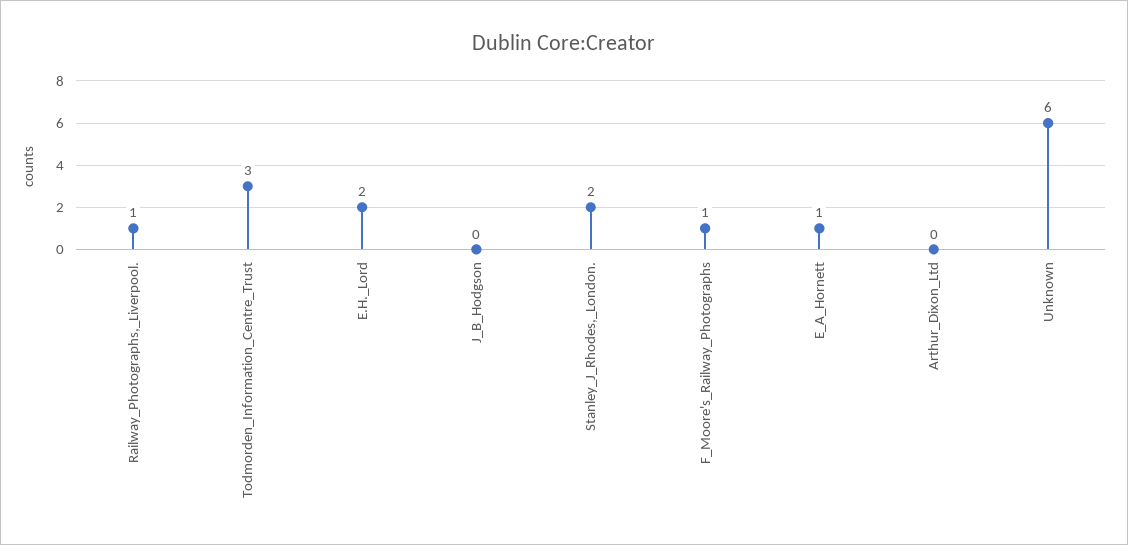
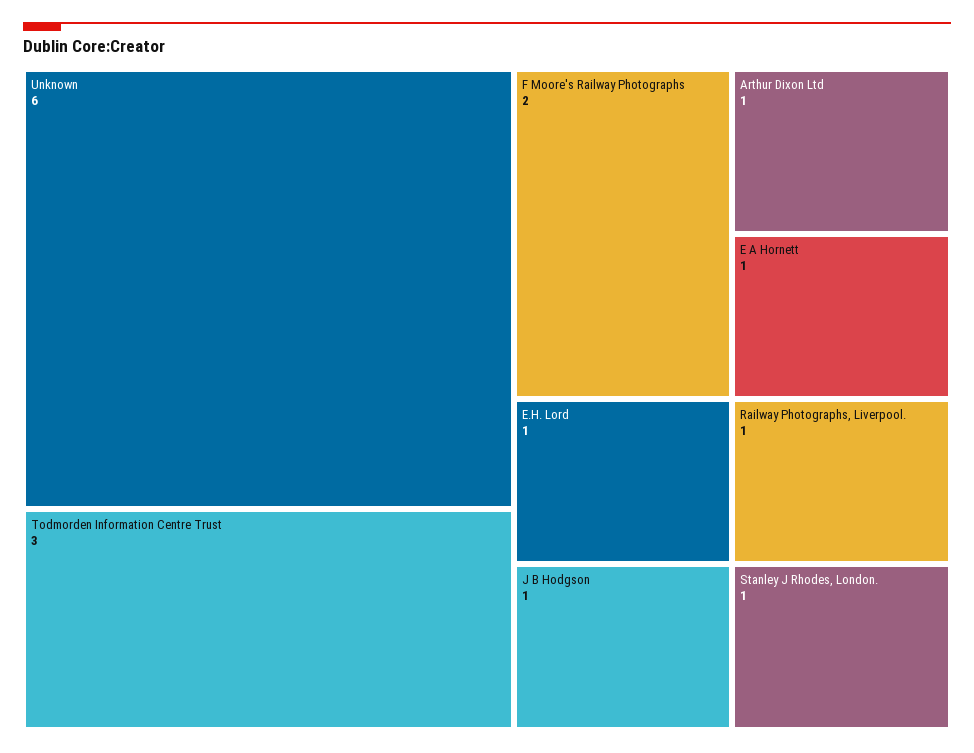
  {
    "Railway_Photographs,_Liverpool.": 1,
    "Todmorden_Information_Centre_Trust": 3,
-   "E.H._Lord": 2,
+   "E.H._Lord": 1,
-   "J_B_Hodgson": 0,
+   "J_B_Hodgson": 1,
-   "Stanley_J_Rhodes,_London.": 2,
+   "Stanley_J_Rhodes,_London.": 1,
-   "F_Moore's_Railway_Photographs": 1,
+   "F_Moore's_Railway_Photographs": 2,
    "E_A_Hornett": 1,
-   "Arthur_Dixon_Ltd": 0,
+   "Arthur_Dixon_Ltd": 1,
    "Unknown": 6
  }

